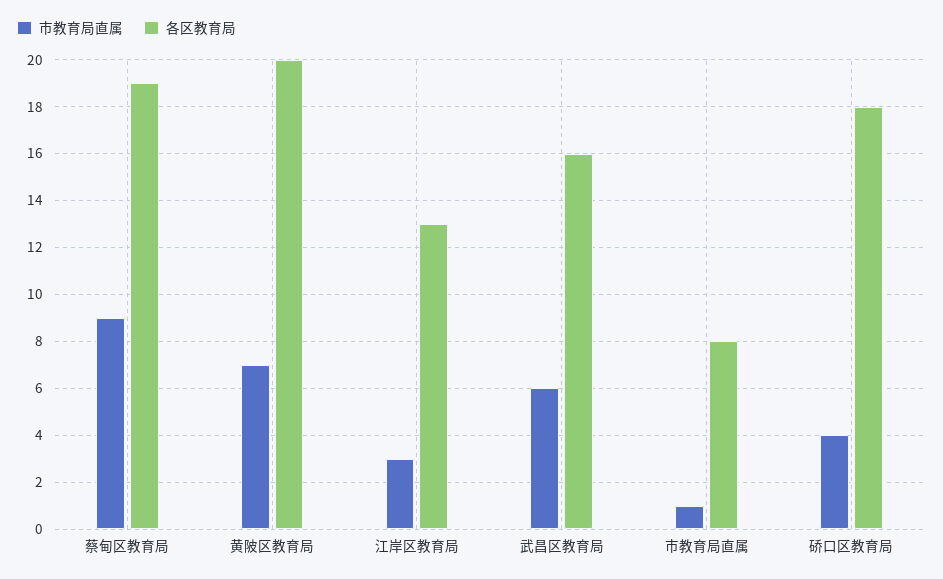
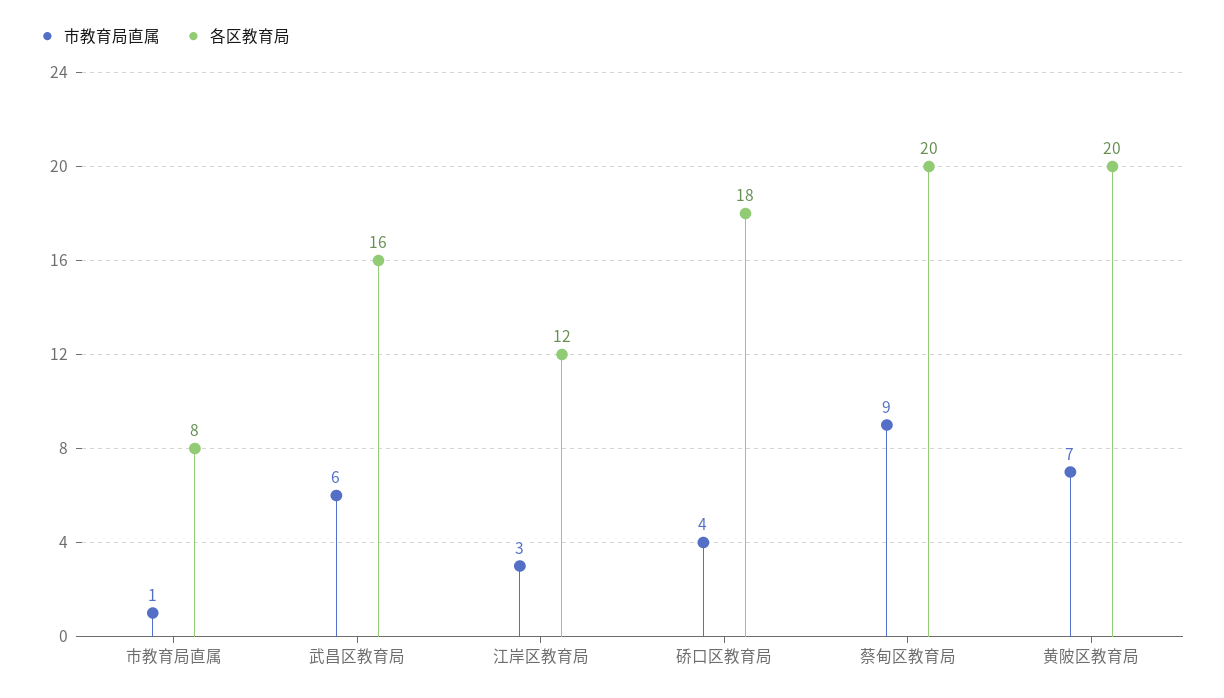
  {
    "市教育局直属": {
      "蔡甸区教育局": 9,
      "黄陂区教育局": 7,
      "江岸区教育局": 3,
      "武昌区教育局": 6,
      "市教育局直属": 1,
      "硚口区教育局": 4
    },
    "各区教育局": {
-     "蔡甸区教育局": 19,
+     "蔡甸区教育局": 20,
      "黄陂区教育局": 20,
-     "江岸区教育局": 13,
+     "江岸区教育局": 12,
      "武昌区教育局": 16,
      "市教育局直属": 8,
      "硚口区教育局": 18
    }
  }

